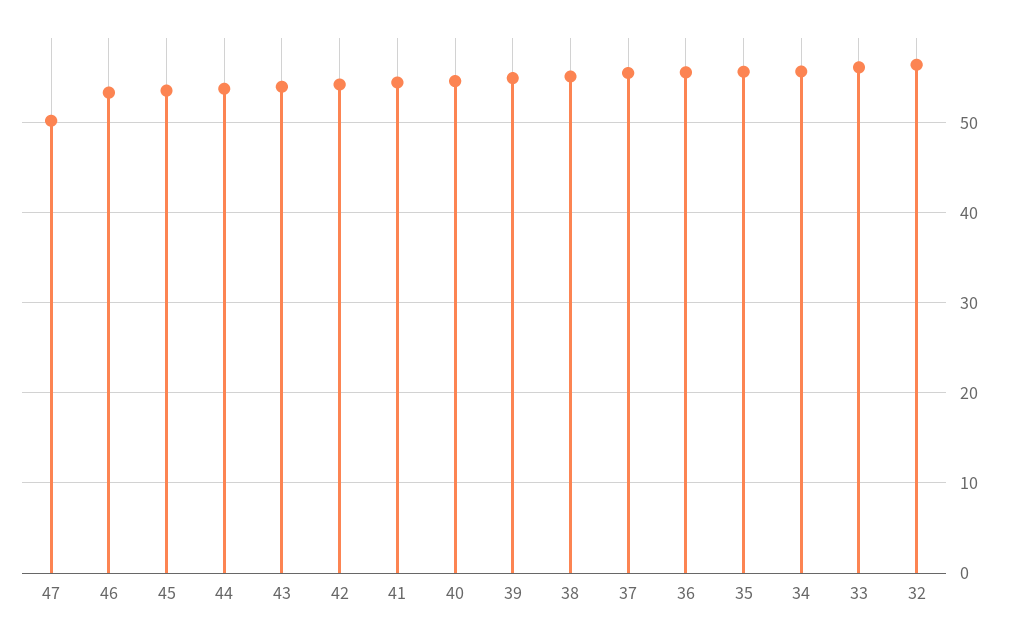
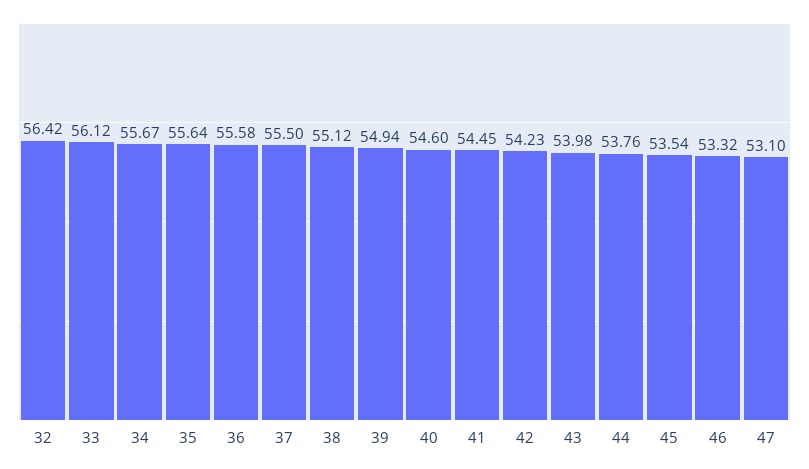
  {
-   "47": 50,
+   "47": 53.1,
    "46": 53.32,
    "45": 53.54,
    "44": 53.76,
    "43": 53.98,
    "42": 54.23,
    "41": 54.45,
    "40": 54.6,
    "39": 54.94,
    "38": 55.12,
    "37": 55.5,
    "36": 55.58,
    "35": 55.64,
    "34": 55.67,
    "33": 56.12,
    "32": 56.42
  }

